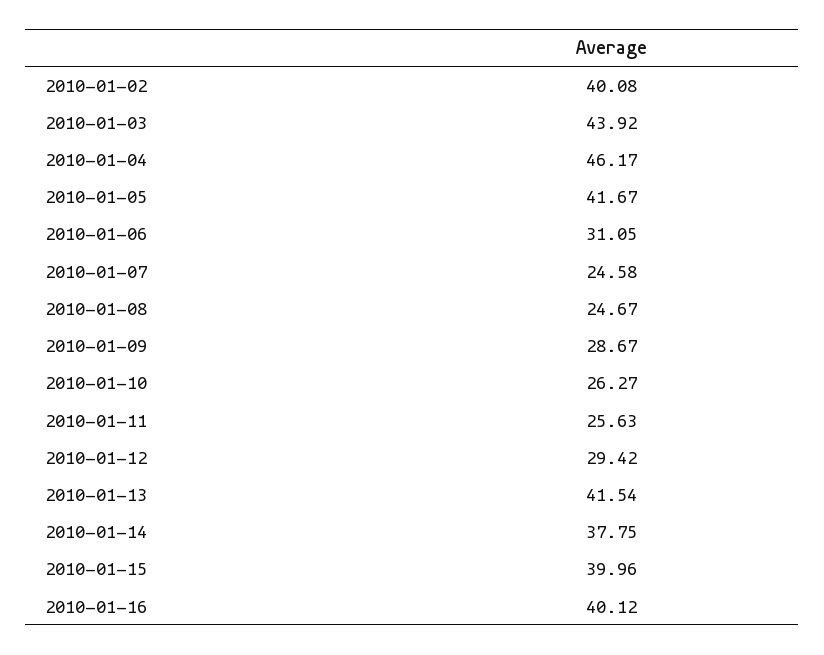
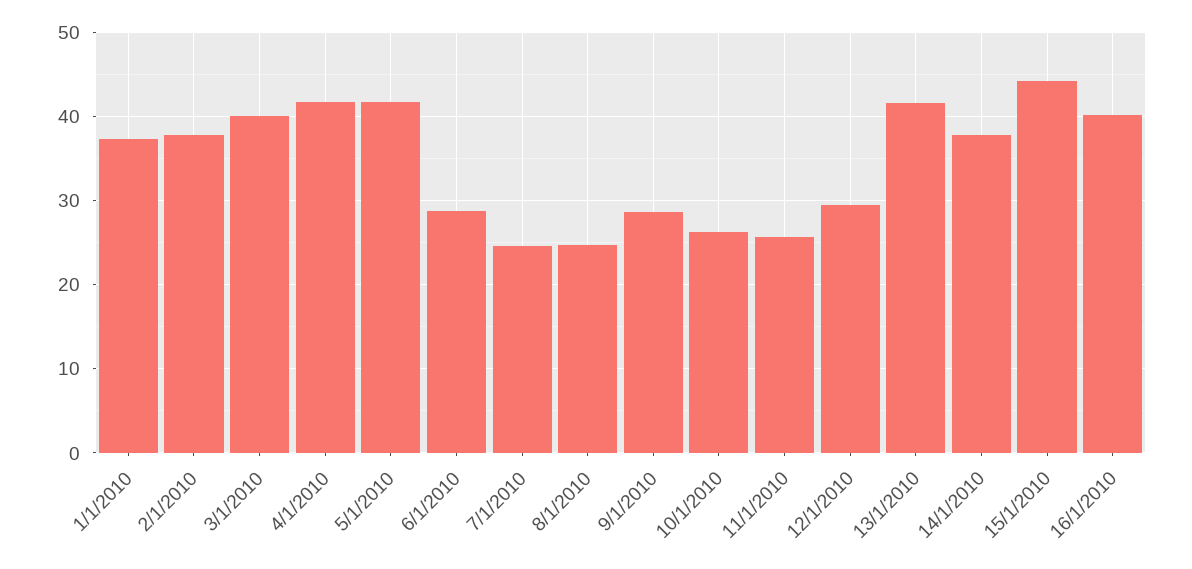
  {
-   "2010-01-02": 40.08,
+   "2010-01-02": 38,
-   "2010-01-03": 43.92,
+   "2010-01-03": 40,
-   "2010-01-04": 46.17,
+   "2010-01-04": 42,
    "2010-01-05": 41.67,
-   "2010-01-06": 31.05,
+   "2010-01-06": 29,
    "2010-01-07": 24.58,
    "2010-01-08": 24.67,
    "2010-01-09": 28.67,
    "2010-01-10": 26.27,
    "2010-01-11": 25.63,
    "2010-01-12": 29.42,
    "2010-01-13": 41.54,
    "2010-01-14": 37.75,
-   "2010-01-15": 39.96,
+   "2010-01-15": 44,
-   "2010-01-16": 40.12
+   "2010-01-16": 40.12,
+   "1/1/2010": 37
  }

